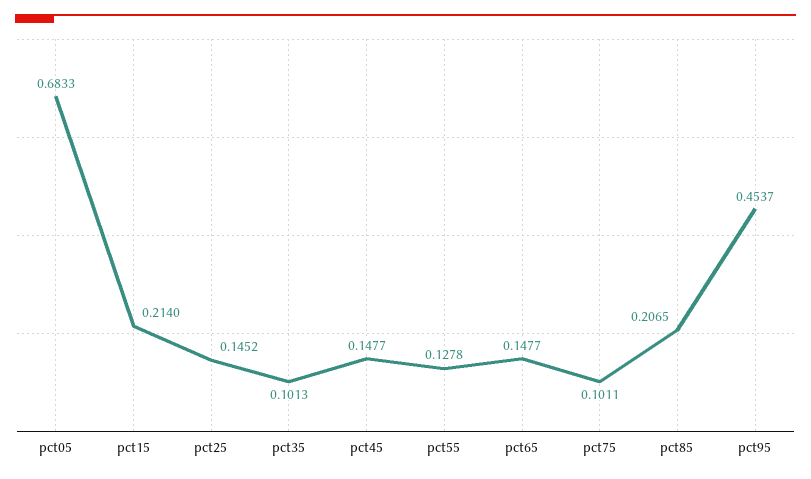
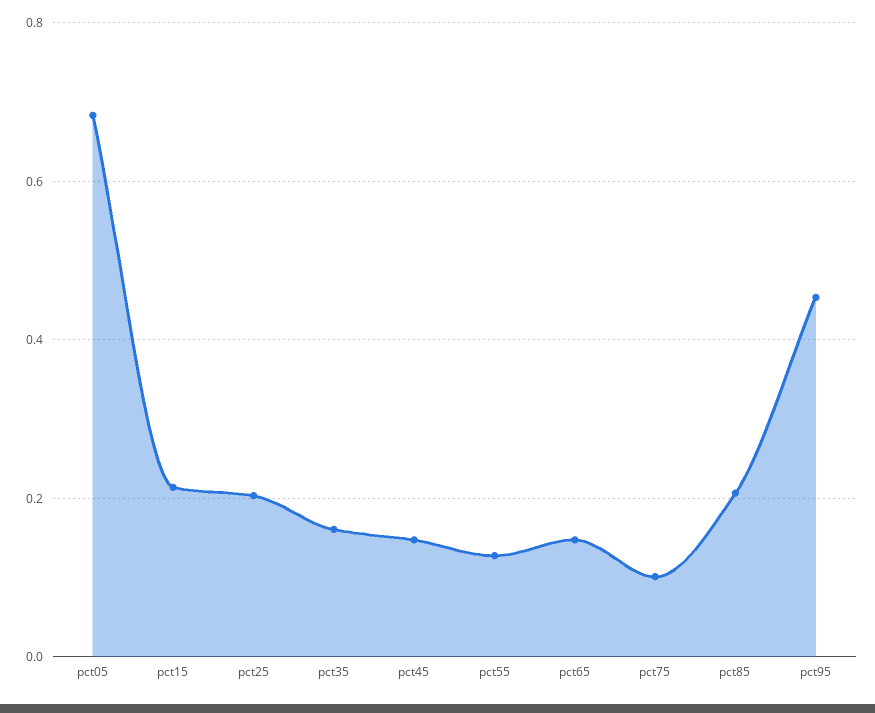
  {
    "pct05": 0.6833,
    "pct15": 0.214,
-   "pct25": 0.1452,
+   "pct25": 0.2,
-   "pct35": 0.1013,
+   "pct35": 0.16,
    "pct45": 0.1477,
    "pct55": 0.1278,
    "pct65": 0.1477,
    "pct75": 0.1011,
    "pct85": 0.2065,
    "pct95": 0.4537
  }

